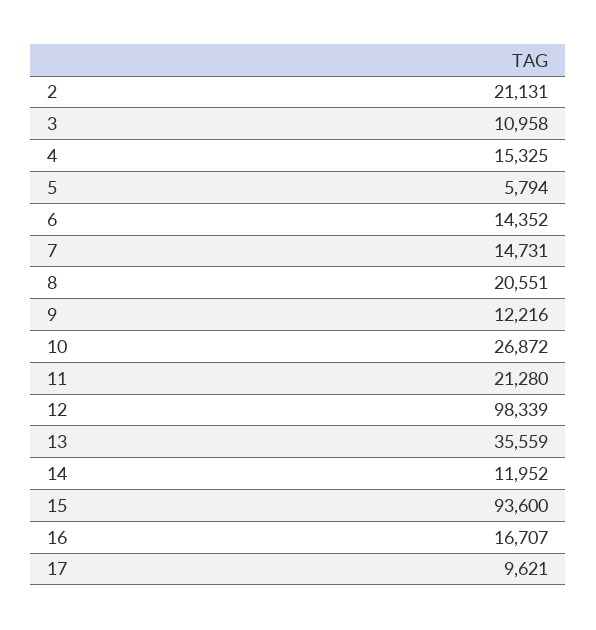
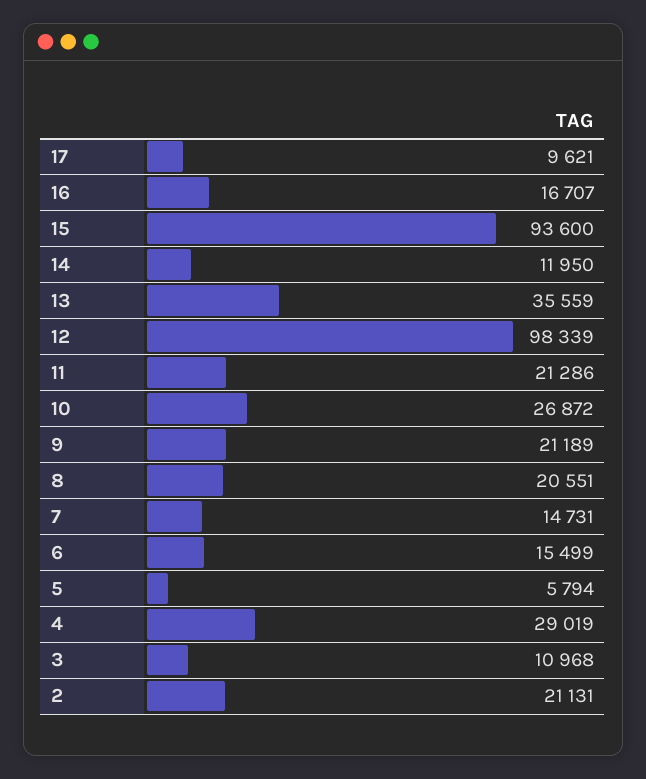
  {
    "2": 21131,
-   "3": 10958,
+   "3": 10968,
-   "4": 15325,
+   "4": 29019,
    "5": 5794,
-   "6": 14352,
+   "6": 15499,
    "7": 14731,
    "8": 20551,
-   "9": 12216,
+   "9": 21189,
    "10": 26872,
-   "11": 21280,
+   "11": 21286,
    "12": 98339,
    "13": 35559,
-   "14": 11952,
+   "14": 11950,
    "15": 93600,
    "16": 16707,
    "17": 9621
  }

